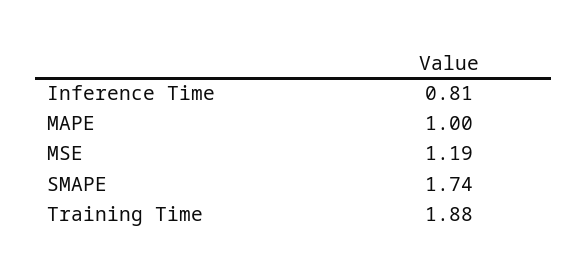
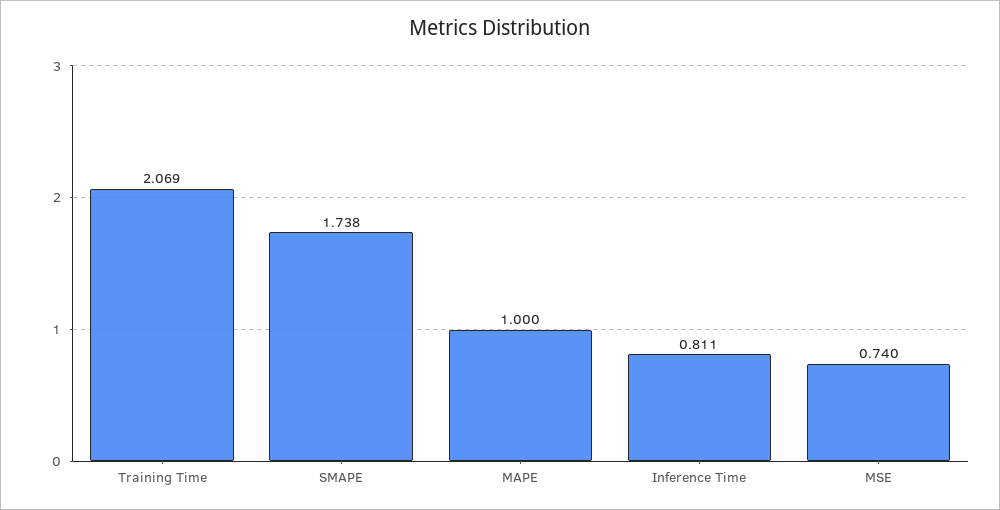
  {
    "Inference Time": 0.811,
    "MAPE": 1,
-   "MSE": 1.19,
+   "MSE": 0.74,
    "SMAPE": 1.738,
-   "Training Time": 1.88
+   "Training Time": 2.069
  }

